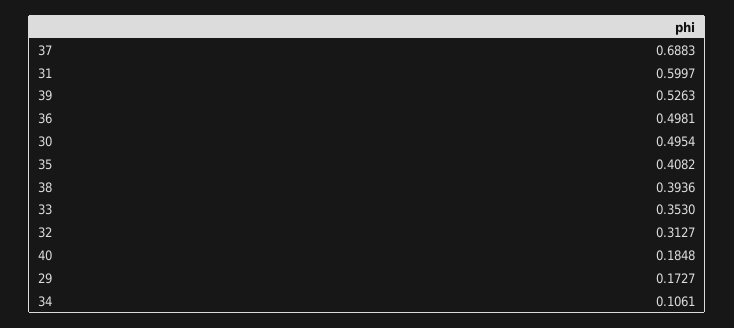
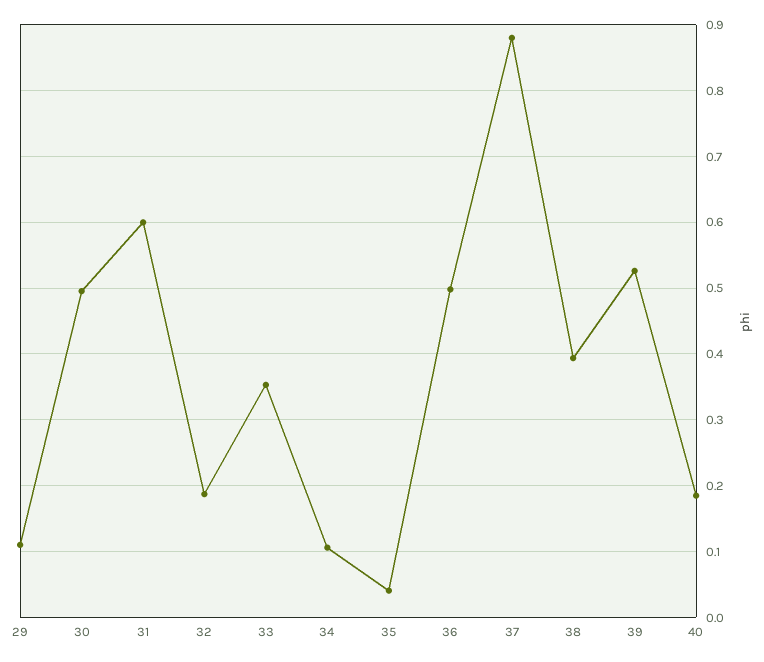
  {
-   "37": 0.6883,
+   "37": 0.88,
    "31": 0.5997,
    "39": 0.5263,
    "36": 0.4981,
    "30": 0.4954,
-   "35": 0.4082,
+   "35": 0.04,
    "38": 0.3936,
    "33": 0.353,
-   "32": 0.3127,
+   "32": 0.19,
    "40": 0.1848,
-   "29": 0.1727,
+   "29": 0.11,
    "34": 0.1061
  }

